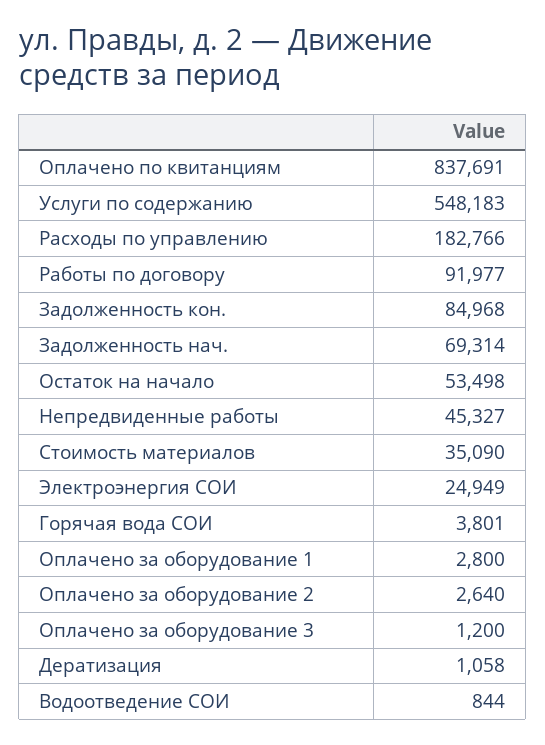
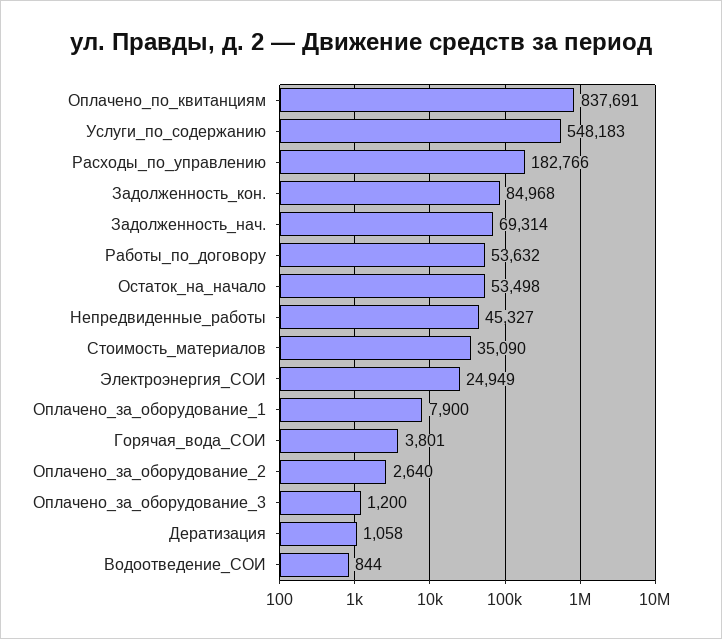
  {
    "Оплачено по квитанциям": 837691,
    "Услуги по содержанию": 548183,
    "Расходы по управлению": 182766,
-   "Работы по договору": 91977,
+   "Работы по договору": 53632,
    "Задолженность кон.": 84968,
    "Задолженность нач.": 69314,
    "Остаток на начало": 53498,
    "Непредвиденные работы": 45327,
    "Стоимость материалов": 35090,
    "Электроэнергия СОИ": 24949,
    "Горячая вода СОИ": 3801,
-   "Оплачено за оборудование 1": 2800,
+   "Оплачено за оборудование 1": 7900,
    "Оплачено за оборудование 2": 2640,
    "Оплачено за оборудование 3": 1200,
    "Дератизация": 1058,
    "Водоотведение СОИ": 844
  }

